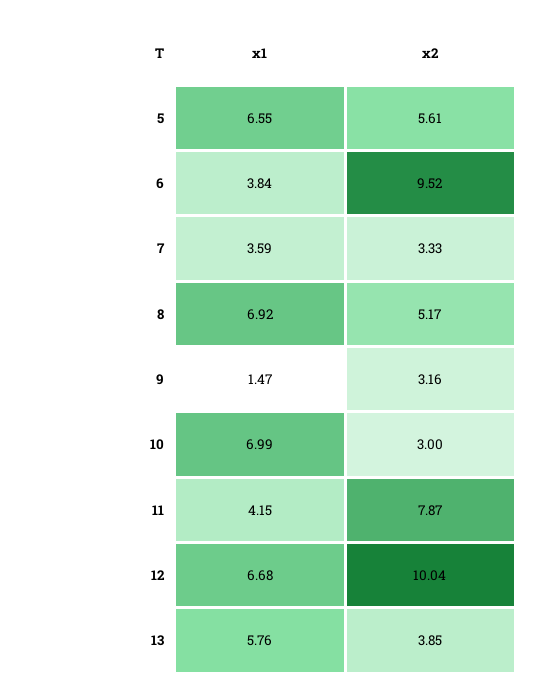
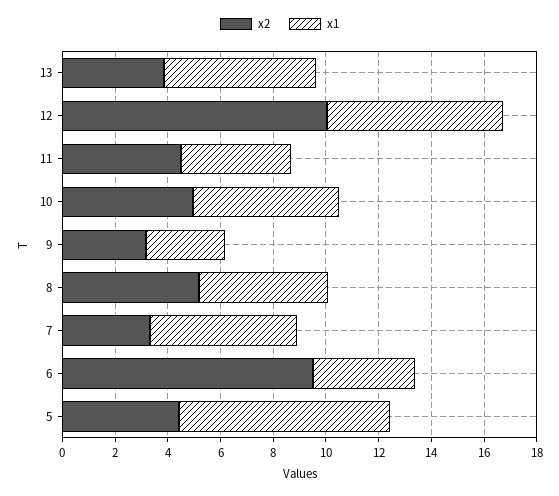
  {
    "x1": {
-     "5": 6.55,
+     "5": 8,
      "6": 3.84,
-     "7": 3.59,
+     "7": 5.5,
-     "8": 6.92,
+     "8": 5,
-     "9": 1.47,
+     "9": 3,
-     "10": 6.99,
+     "10": 5.5,
      "11": 4.15,
      "12": 6.68,
      "13": 5.76
    },
    "x2": {
-     "5": 5.61,
+     "5": 4.5,
      "6": 9.52,
      "7": 3.33,
      "8": 5.17,
      "9": 3.16,
-     "10": 3,
+     "10": 5,
-     "11": 7.87,
+     "11": 4.5,
      "12": 10.04,
      "13": 3.85
    }
  }

